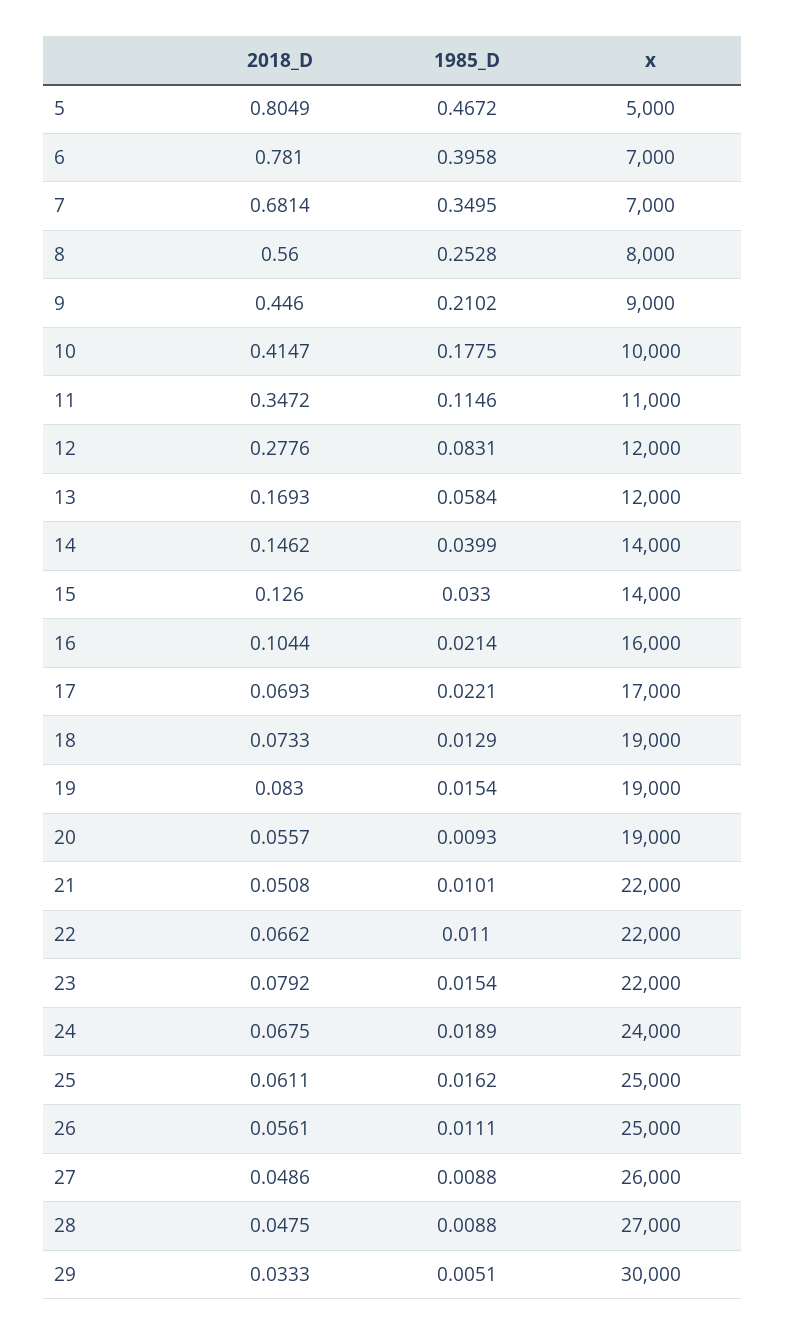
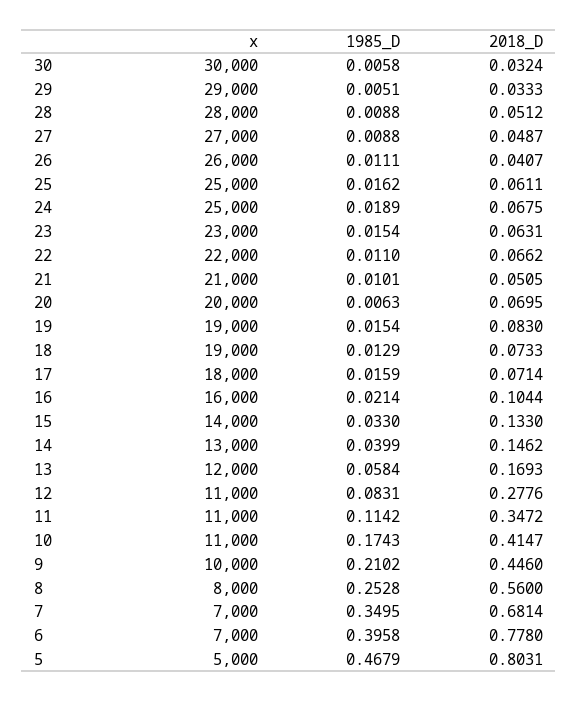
  {
    "2018_D": {
-     "5": 0.8049,
+     "5": 0.8031,
-     "6": 0.781,
+     "6": 0.778,
      "7": 0.6814,
      "8": 0.56,
      "9": 0.446,
      "10": 0.4147,
      "11": 0.3472,
      "12": 0.2776,
      "13": 0.1693,
      "14": 0.1462,
-     "15": 0.126,
+     "15": 0.133,
      "16": 0.1044,
-     "17": 0.0693,
+     "17": 0.0714,
      "18": 0.0733,
      "19": 0.083,
-     "20": 0.0557,
+     "20": 0.0695,
-     "21": 0.0508,
+     "21": 0.0505,
      "22": 0.0662,
-     "23": 0.0792,
+     "23": 0.0631,
      "24": 0.0675,
      "25": 0.0611,
-     "26": 0.0561,
+     "26": 0.0407,
-     "27": 0.0486,
+     "27": 0.0487,
-     "28": 0.0475,
+     "28": 0.0512,
-     "29": 0.0333
+     "29": 0.0333,
+     "30": 0.0324
    },
    "1985_D": {
-     "5": 0.4672,
+     "5": 0.4679,
      "6": 0.3958,
      "7": 0.3495,
      "8": 0.2528,
      "9": 0.2102,
-     "10": 0.1775,
+     "10": 0.1743,
-     "11": 0.1146,
+     "11": 0.1142,
      "12": 0.0831,
      "13": 0.0584,
      "14": 0.0399,
      "15": 0.033,
      "16": 0.0214,
-     "17": 0.0221,
+     "17": 0.0159,
      "18": 0.0129,
      "19": 0.0154,
-     "20": 0.0093,
+     "20": 0.0063,
      "21": 0.0101,
      "22": 0.011,
      "23": 0.0154,
      "24": 0.0189,
      "25": 0.0162,
      "26": 0.0111,
      "27": 0.0088,
      "28": 0.0088,
-     "29": 0.0051
+     "29": 0.0051,
+     "30": 0.0058
    },
    "x": {
      "5": 5000,
      "6": 7000,
      "7": 7000,
      "8": 8000,
-     "9": 9000,
+     "9": 10000,
-     "10": 10000,
+     "10": 11000,
      "11": 11000,
-     "12": 12000,
+     "12": 11000,
      "13": 12000,
-     "14": 14000,
+     "14": 13000,
      "15": 14000,
      "16": 16000,
-     "17": 17000,
+     "17": 18000,
      "18": 19000,
      "19": 19000,
-     "20": 19000,
+     "20": 20000,
-     "21": 22000,
+     "21": 21000,
      "22": 22000,
-     "23": 22000,
+     "23": 23000,
-     "24": 24000,
+     "24": 25000,
      "25": 25000,
-     "26": 25000,
+     "26": 26000,
-     "27": 26000,
+     "27": 27000,
-     "28": 27000,
+     "28": 28000,
-     "29": 30000
+     "29": 29000,
+     "30": 30000
    }
  }

